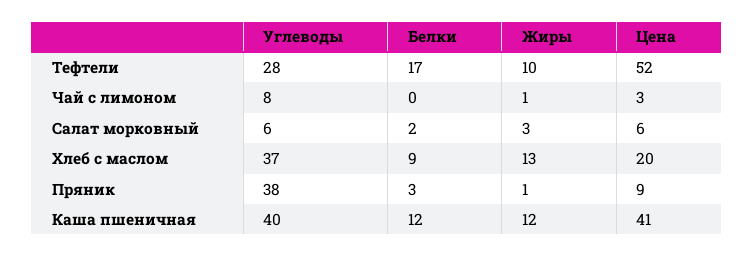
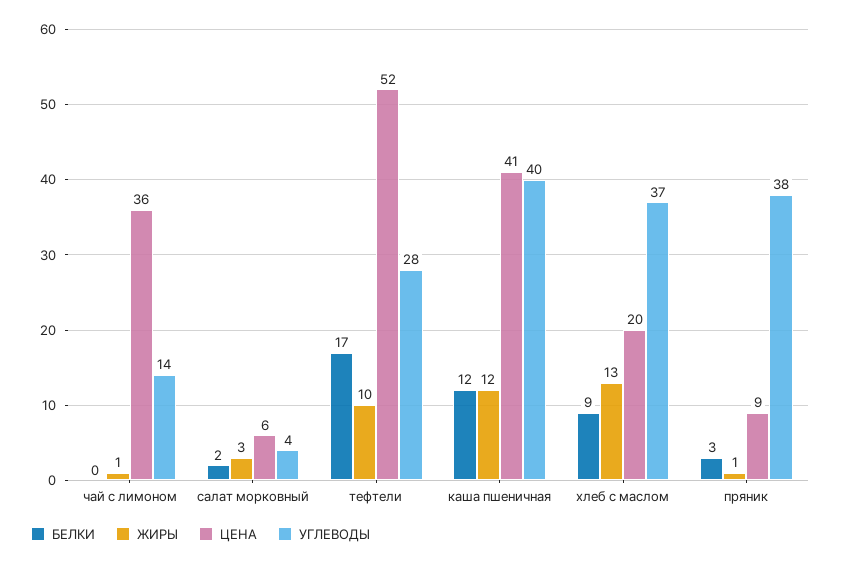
  {
    "Углеводы": {
      "Тефтели": 28,
-     "Чай с лимоном": 8,
+     "Чай с лимоном": 14,
-     "Салат морковный": 6,
+     "Салат морковный": 4,
      "Хлеб с маслом": 37,
      "Пряник": 38,
      "Каша пшеничная": 40
    },
    "Белки": {
      "Тефтели": 17,
      "Чай с лимоном": 0,
      "Салат морковный": 2,
      "Хлеб с маслом": 9,
      "Пряник": 3,
      "Каша пшеничная": 12
    },
    "Жиры": {
      "Тефтели": 10,
      "Чай с лимоном": 1,
      "Салат морковный": 3,
      "Хлеб с маслом": 13,
      "Пряник": 1,
      "Каша пшеничная": 12
    },
    "Цена": {
      "Тефтели": 52,
-     "Чай с лимоном": 3,
+     "Чай с лимоном": 36,
      "Салат морковный": 6,
      "Хлеб с маслом": 20,
      "Пряник": 9,
      "Каша пшеничная": 41
    }
  }

